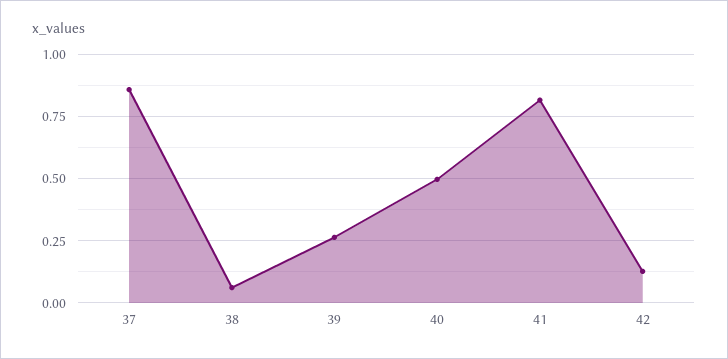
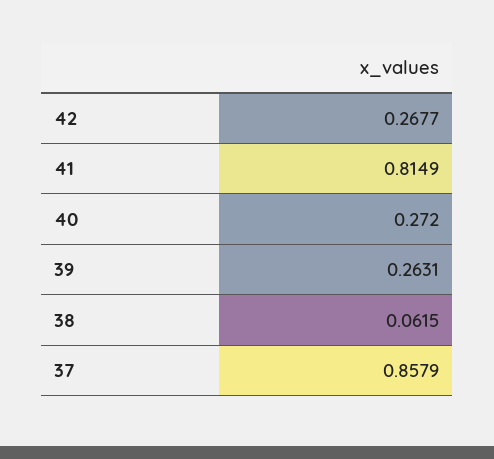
  {
    "37": 0.8579,
    "38": 0.0615,
    "39": 0.2631,
-   "40": 0.5,
+   "40": 0.272,
    "41": 0.8149,
-   "42": 0.125
+   "42": 0.2677
  }

